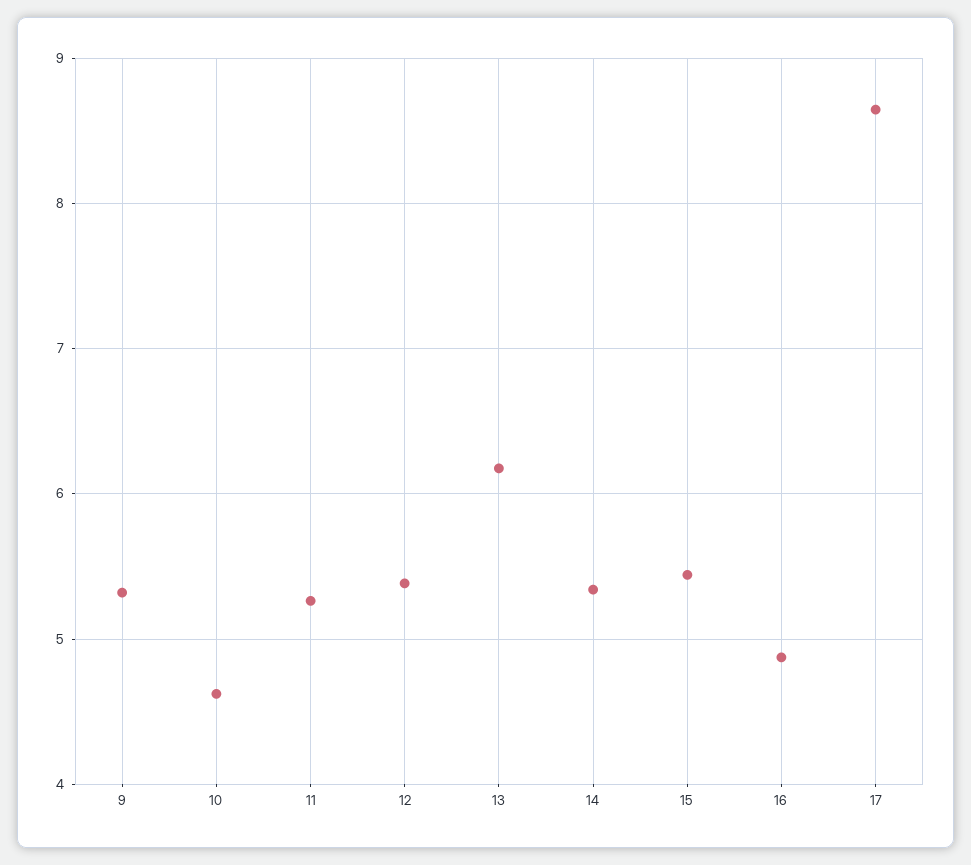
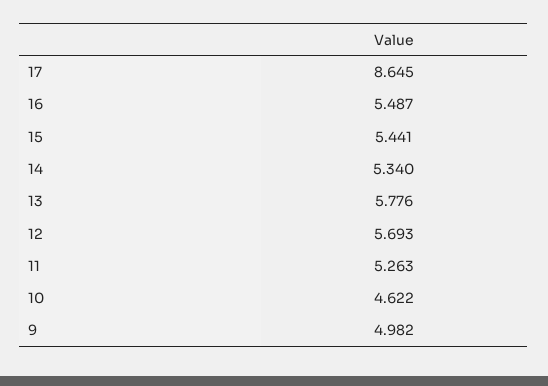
  {
-   "9": 5.3,
+   "9": 4.982,
    "10": 4.622,
    "11": 5.263,
-   "12": 5.4,
+   "12": 5.693,
-   "13": 6.2,
+   "13": 5.776,
    "14": 5.34,
    "15": 5.441,
-   "16": 4.9,
+   "16": 5.487,
    "17": 8.645
  }

